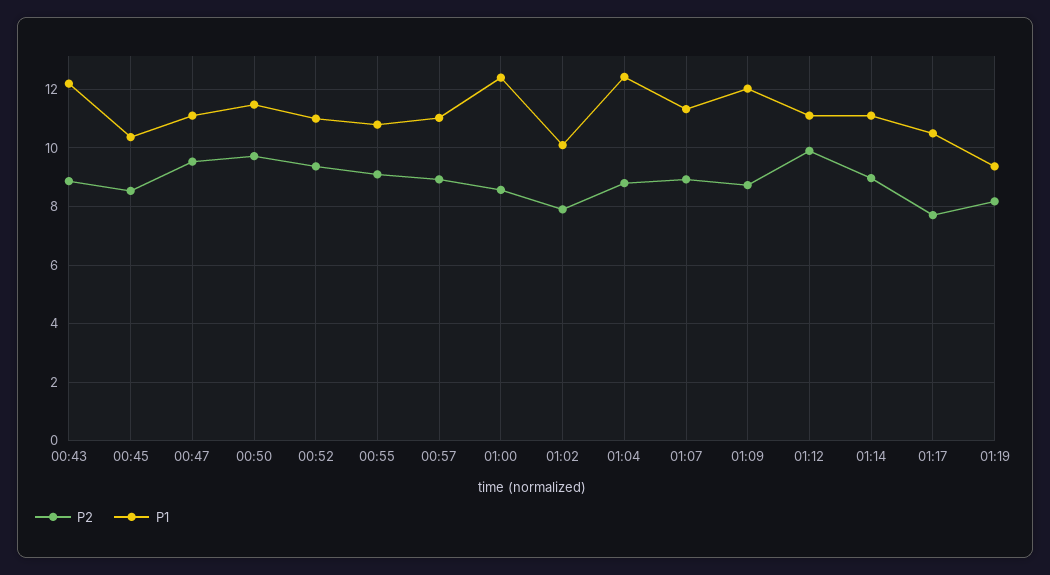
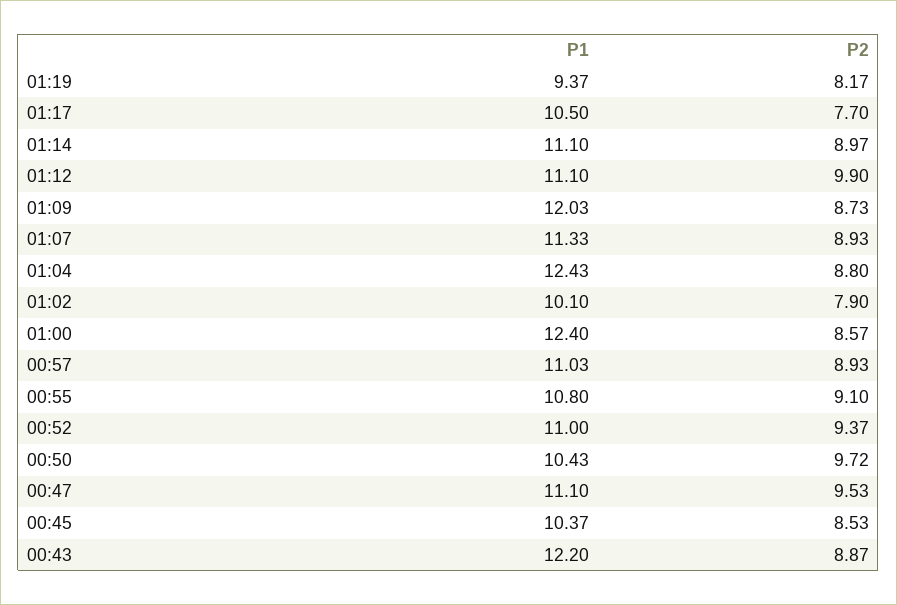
  {
    "P2": {
      "00:43": 8.87,
      "00:45": 8.53,
      "00:47": 9.53,
      "00:50": 9.72,
      "00:52": 9.37,
      "00:55": 9.1,
      "00:57": 8.93,
      "01:00": 8.57,
      "01:02": 7.9,
      "01:04": 8.8,
      "01:07": 8.93,
      "01:09": 8.73,
      "01:12": 9.9,
      "01:14": 8.97,
      "01:17": 7.7,
      "01:19": 8.17
    },
    "P1": {
      "00:43": 12.2,
      "00:45": 10.37,
      "00:47": 11.1,
-     "00:50": 11.5,
+     "00:50": 10.43,
      "00:52": 11,
      "00:55": 10.8,
      "00:57": 11.03,
      "01:00": 12.4,
      "01:02": 10.1,
      "01:04": 12.43,
      "01:07": 11.33,
      "01:09": 12.03,
      "01:12": 11.1,
      "01:14": 11.1,
      "01:17": 10.5,
      "01:19": 9.37
    }
  }

